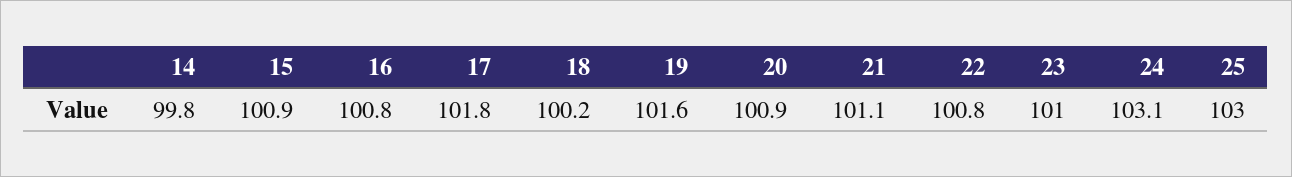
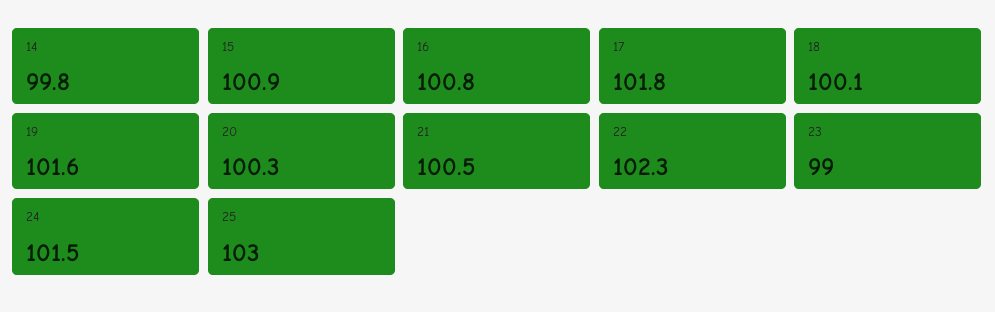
  {
    "14": 99.8,
    "15": 100.9,
    "16": 100.8,
    "17": 101.8,
-   "18": 100.2,
+   "18": 100.1,
    "19": 101.6,
-   "20": 100.9,
+   "20": 100.3,
-   "21": 101.1,
+   "21": 100.5,
-   "22": 100.8,
+   "22": 102.3,
-   "23": 101,
+   "23": 99,
-   "24": 103.1,
+   "24": 101.5,
    "25": 103
  }

